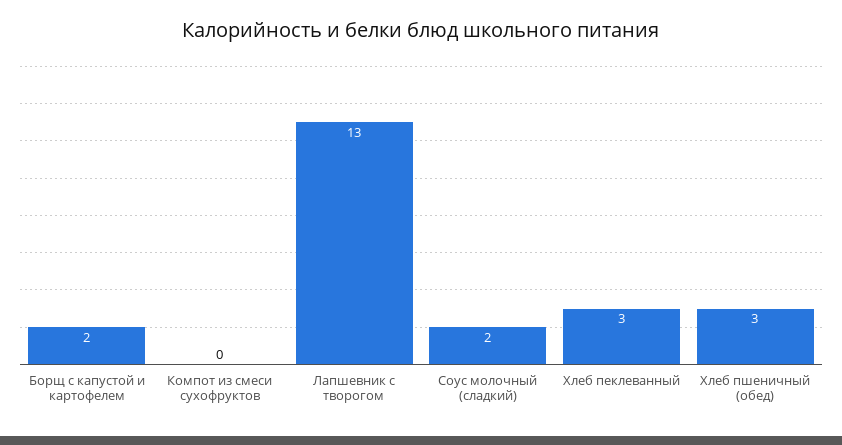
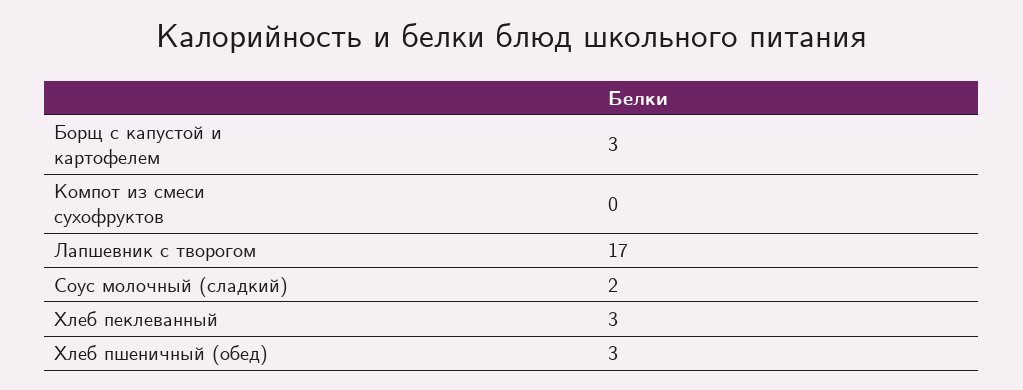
  {
-   "Борщ с капустой и картофелем": 2,
+   "Борщ с капустой и картофелем": 3,
    "Компот из смеси сухофруктов": 0,
-   "Лапшевник с творогом": 13,
+   "Лапшевник с творогом": 17,
    "Соус молочный (сладкий)": 2,
    "Хлеб пеклеванный": 3,
    "Хлеб пшеничный (обед)": 3
  }

